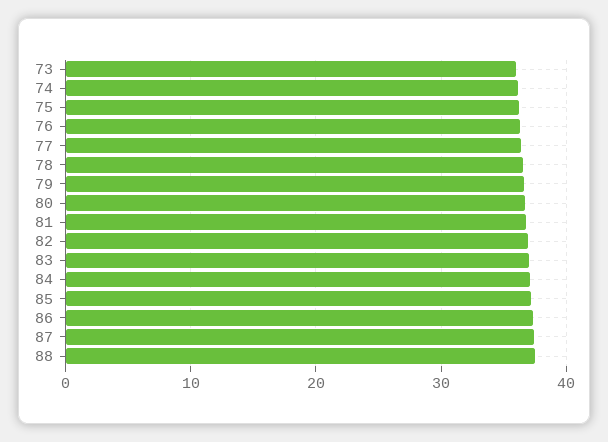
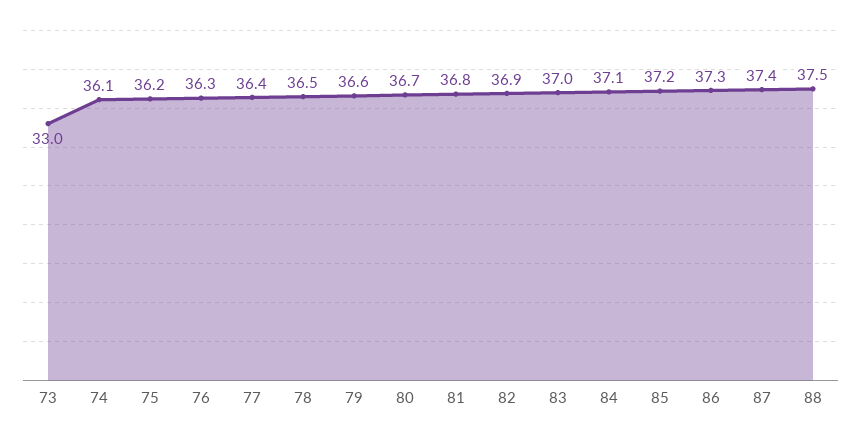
  {
-   "73": 36,
+   "73": 33,
    "74": 36.1,
    "75": 36.2,
    "76": 36.3,
    "77": 36.4,
    "78": 36.5,
    "79": 36.6,
    "80": 36.7,
    "81": 36.8,
    "82": 36.9,
    "83": 37,
    "84": 37.1,
    "85": 37.2,
    "86": 37.3,
    "87": 37.4,
    "88": 37.5
  }

